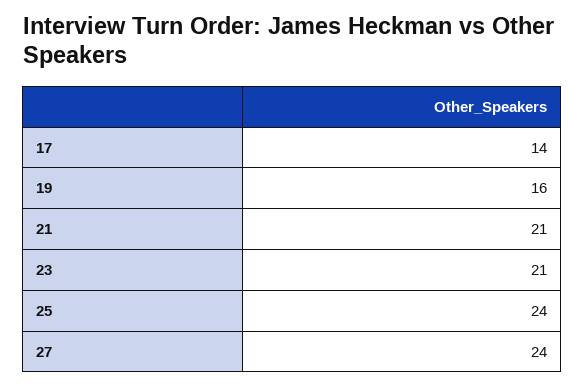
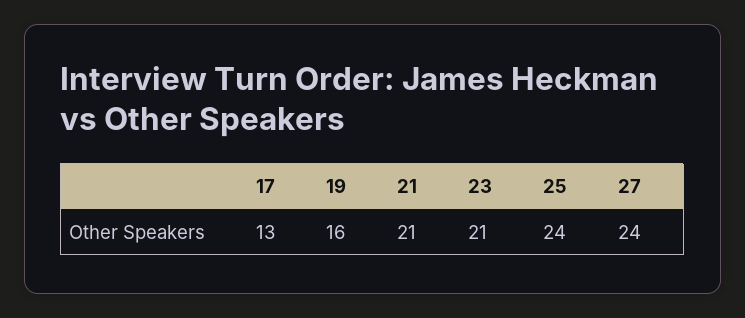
  {
-   "17": 14,
+   "17": 13,
    "19": 16,
    "21": 21,
    "23": 21,
    "25": 24,
    "27": 24
  }

